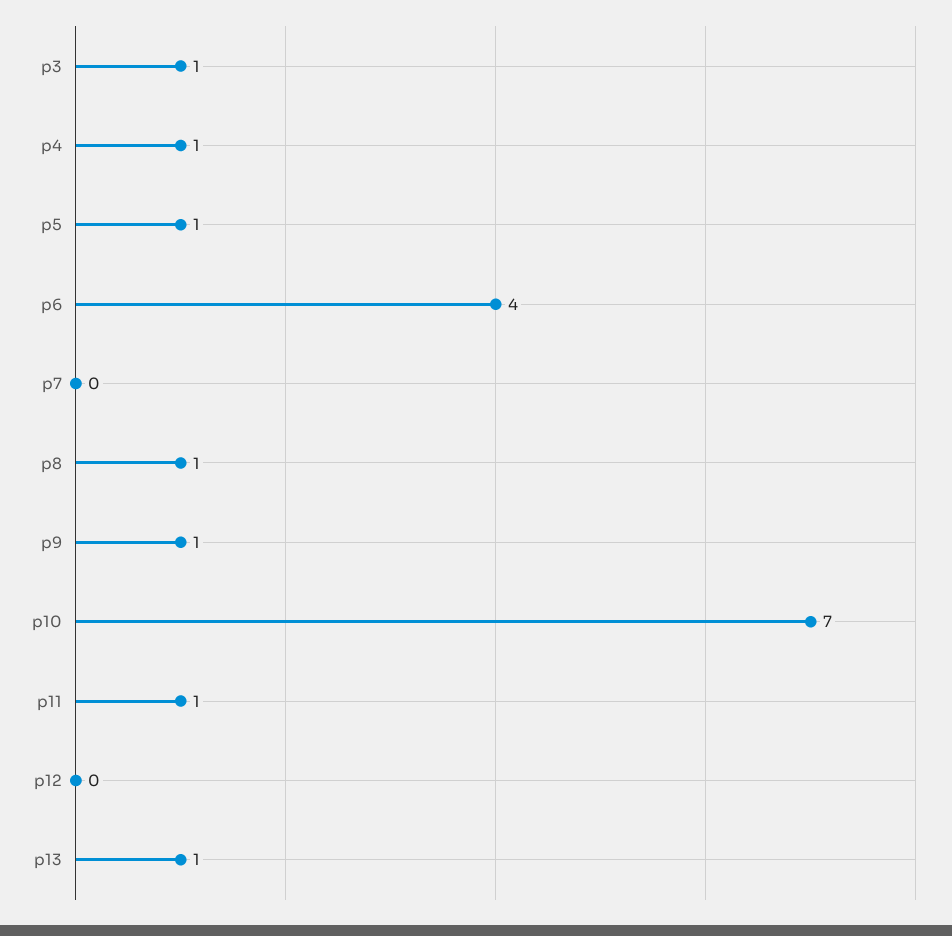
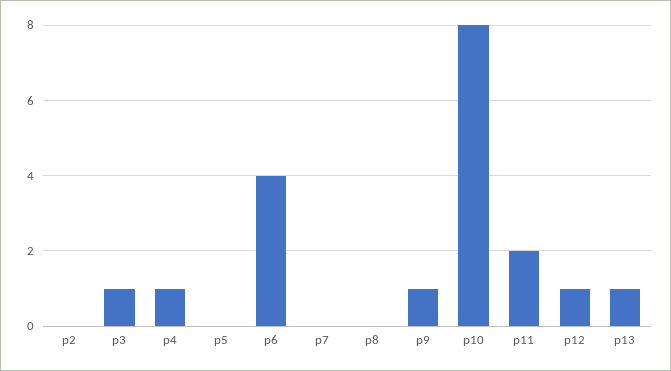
  {
    "p3": 1,
    "p4": 1,
-   "p5": 1,
+   "p5": 0,
    "p6": 4,
    "p7": 0,
-   "p8": 1,
+   "p8": 0,
    "p9": 1,
-   "p10": 7,
+   "p10": 8,
-   "p11": 1,
+   "p11": 2,
-   "p12": 0,
+   "p12": 1,
-   "p13": 1
+   "p13": 1,
+   "p2": 0
  }

